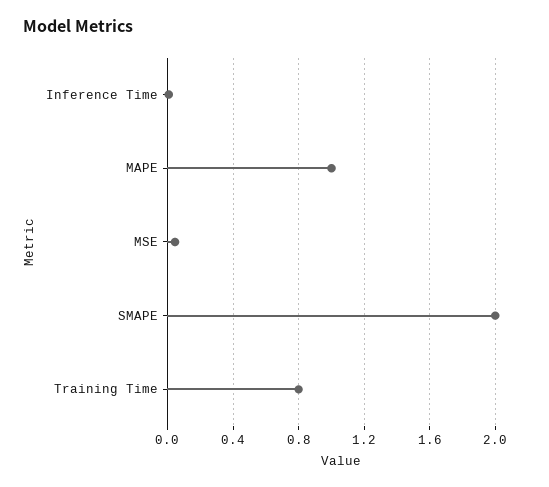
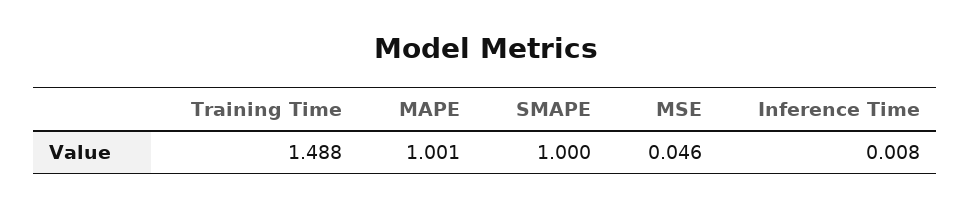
  {
    "Inference Time": 0.008,
    "MAPE": 1.001,
    "MSE": 0.046,
-   "SMAPE": 2,
+   "SMAPE": 1,
-   "Training Time": 0.8
+   "Training Time": 1.488
  }

